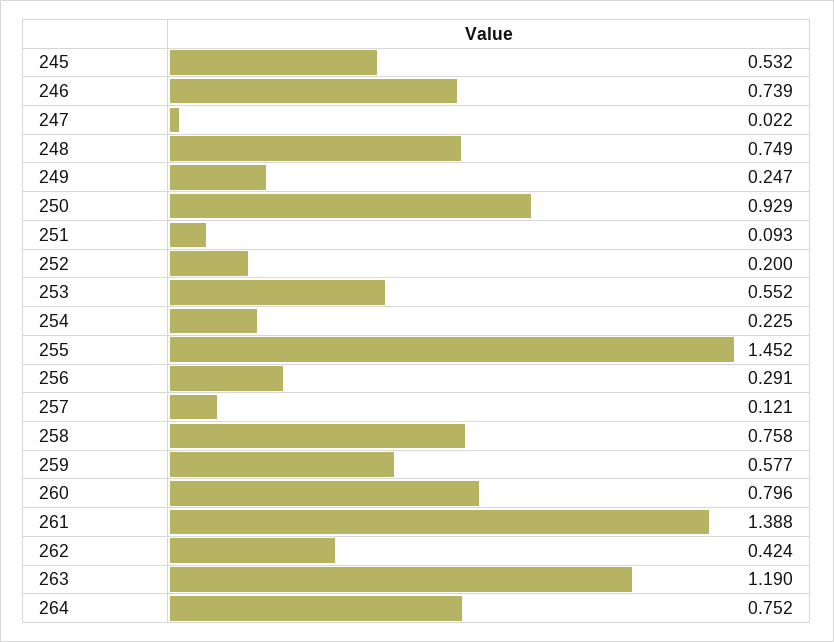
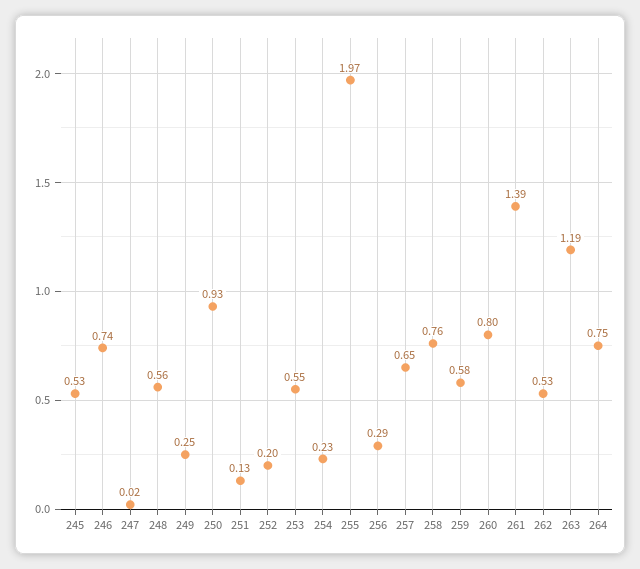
  {
    "245": 0.532,
    "246": 0.739,
    "247": 0.022,
-   "248": 0.749,
+   "248": 0.56,
    "249": 0.247,
    "250": 0.929,
-   "251": 0.093,
+   "251": 0.13,
    "252": 0.2,
    "253": 0.552,
    "254": 0.225,
-   "255": 1.452,
+   "255": 1.97,
    "256": 0.291,
-   "257": 0.121,
+   "257": 0.65,
    "258": 0.758,
    "259": 0.577,
    "260": 0.796,
    "261": 1.388,
-   "262": 0.424,
+   "262": 0.53,
    "263": 1.19,
    "264": 0.752
  }

